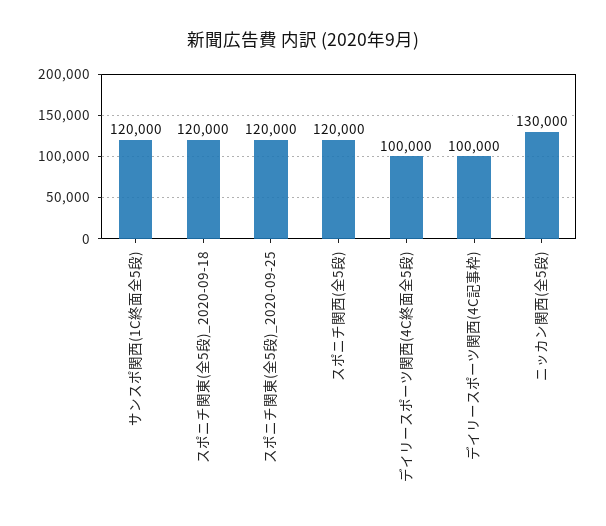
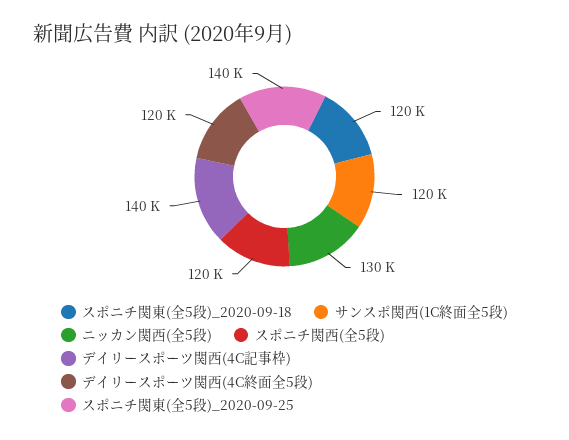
  {
    "サンスポ関西(1C終面全5段)": 120000,
    "スポニチ関東(全5段)_2020-09-18": 120000,
-   "スポニチ関東(全5段)_2020-09-25": 120000,
+   "スポニチ関東(全5段)_2020-09-25": 140000,
    "スポニチ関西(全5段)": 120000,
-   "デイリースポーツ関西(4C終面全5段)": 100000,
+   "デイリースポーツ関西(4C終面全5段)": 120000,
-   "デイリースポーツ関西(4C記事枠)": 100000,
+   "デイリースポーツ関西(4C記事枠)": 140000,
    "ニッカン関西(全5段)": 130000
  }

